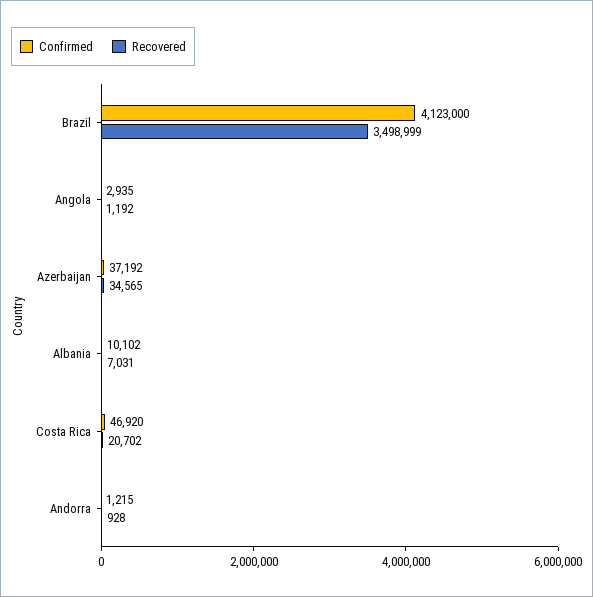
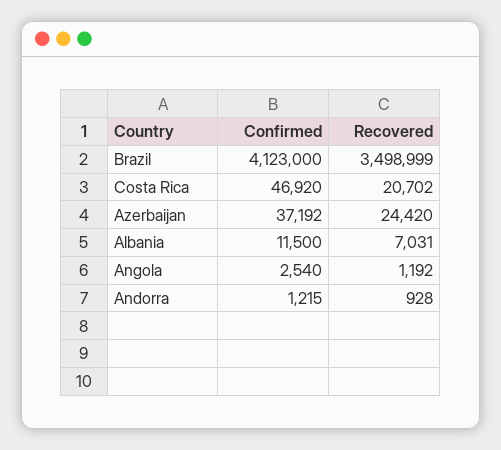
  {
    "Confirmed": {
      "Brazil": 4123000,
-     "Angola": 2935,
+     "Angola": 2540,
      "Azerbaijan": 37192,
-     "Albania": 10102,
+     "Albania": 11500,
      "Costa Rica": 46920,
      "Andorra": 1215
    },
    "Recovered": {
      "Brazil": 3498999,
      "Angola": 1192,
-     "Azerbaijan": 34565,
+     "Azerbaijan": 24420,
      "Albania": 7031,
      "Costa Rica": 20702,
      "Andorra": 928
    }
  }

